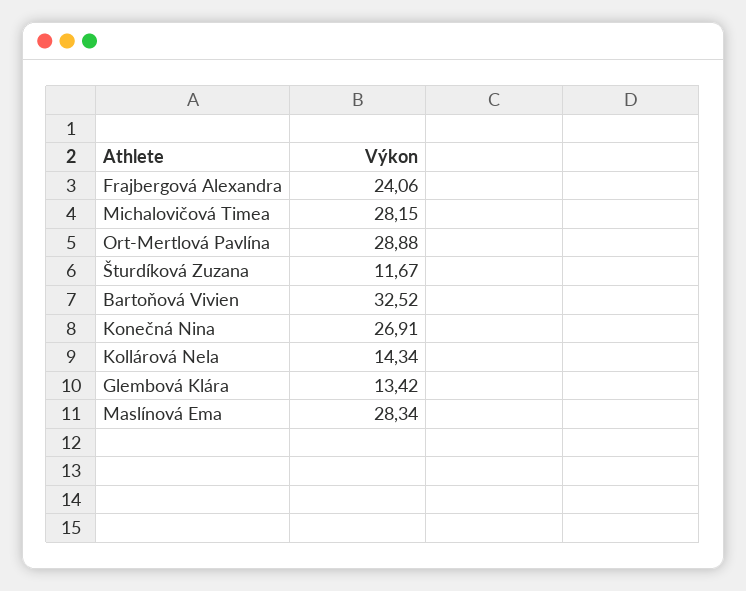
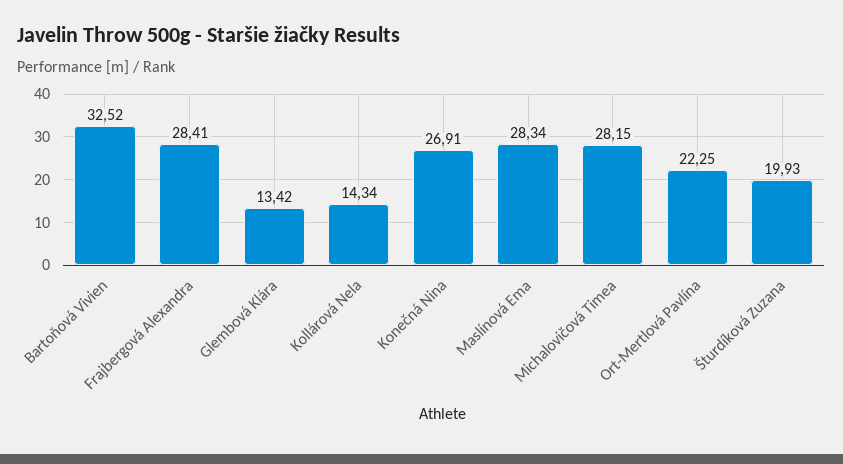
  {
-   "Frajbergová Alexandra": 24.06,
+   "Frajbergová Alexandra": 28.41,
    "Michalovičová Timea": 28.15,
-   "Ort-Mertlová Pavlína": 28.88,
+   "Ort-Mertlová Pavlína": 22.25,
-   "Šturdíková Zuzana": 11.67,
+   "Šturdíková Zuzana": 19.93,
    "Bartoňová Vivien": 32.52,
    "Konečná Nina": 26.91,
    "Kollárová Nela": 14.34,
    "Glembová Klára": 13.42,
    "Maslínová Ema": 28.34
  }

